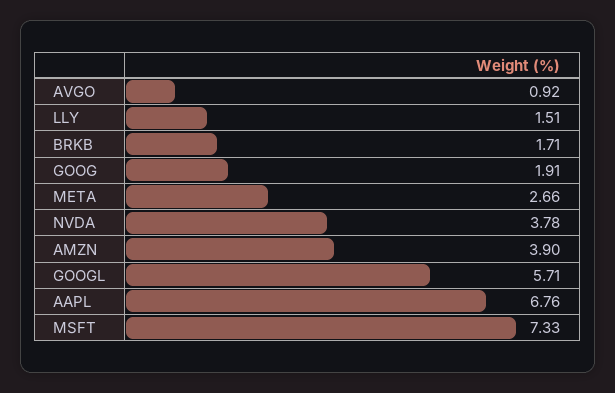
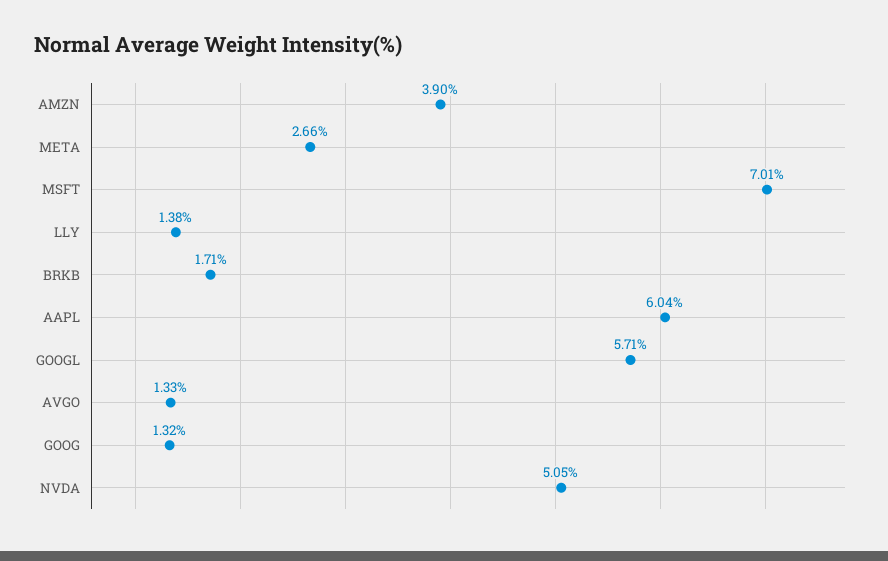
  {
-   "AVGO": 0.92,
+   "AVGO": 1.33,
-   "LLY": 1.51,
+   "LLY": 1.38,
    "BRKB": 1.71,
-   "GOOG": 1.91,
+   "GOOG": 1.32,
    "META": 2.66,
-   "NVDA": 3.78,
+   "NVDA": 5.05,
    "AMZN": 3.9,
    "GOOGL": 5.71,
-   "AAPL": 6.76,
+   "AAPL": 6.04,
-   "MSFT": 7.33
+   "MSFT": 7.01
  }

